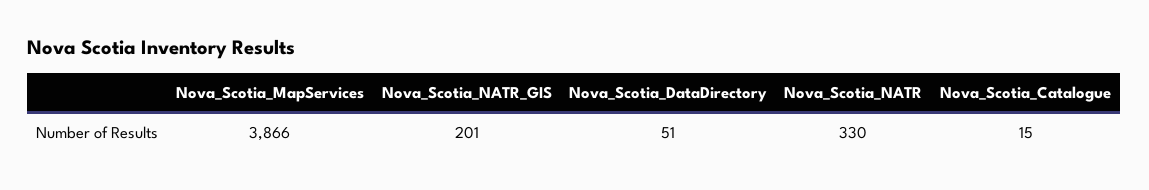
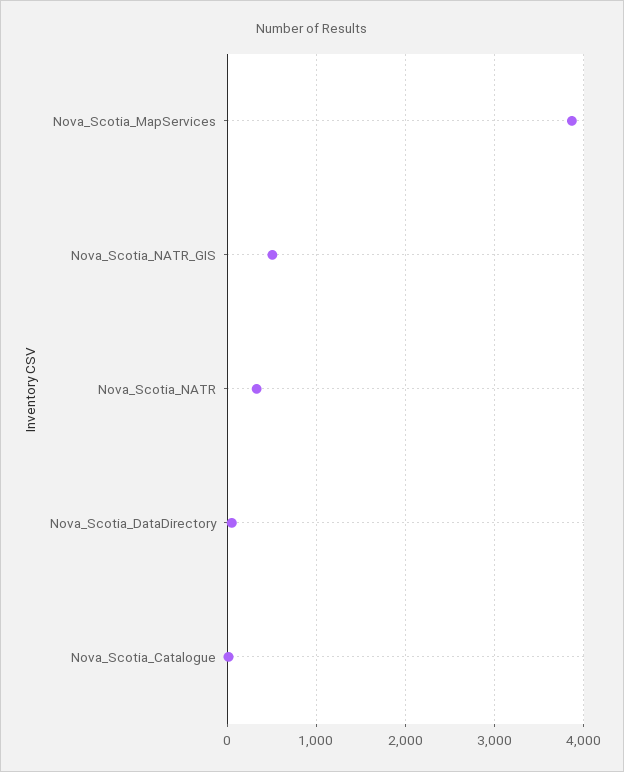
  {
    "Nova_Scotia_MapServices": 3866,
-   "Nova_Scotia_NATR_GIS": 201,
+   "Nova_Scotia_NATR_GIS": 500,
    "Nova_Scotia_DataDirectory": 51,
    "Nova_Scotia_NATR": 330,
    "Nova_Scotia_Catalogue": 15
  }

